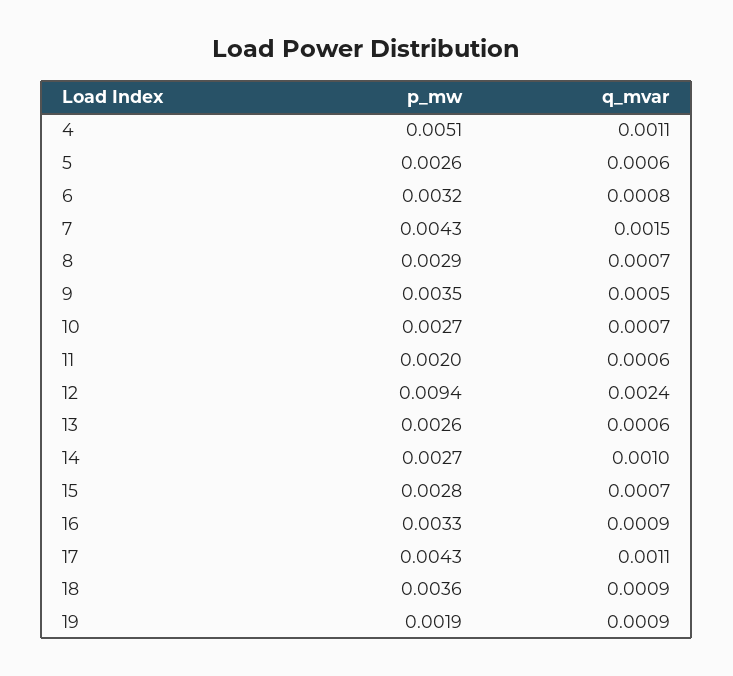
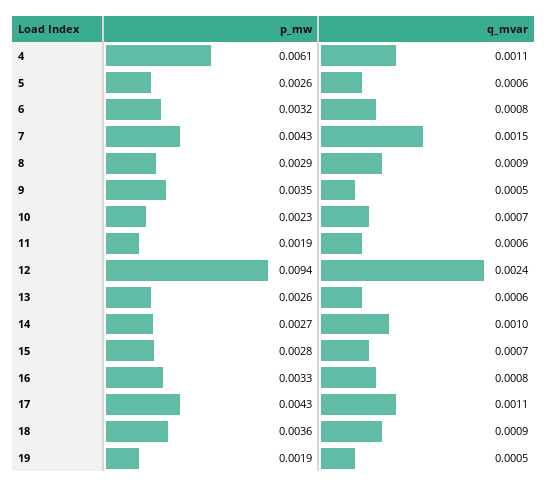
  {
    "p_mw": {
-     "4": 0.0051,
+     "4": 0.0061,
      "5": 0.0026,
      "6": 0.0032,
      "7": 0.0043,
      "8": 0.0029,
      "9": 0.0035,
-     "10": 0.0027,
+     "10": 0.0023,
-     "11": 0.002,
+     "11": 0.0019,
      "12": 0.0094,
      "13": 0.0026,
      "14": 0.0027,
      "15": 0.0028,
      "16": 0.0033,
      "17": 0.0043,
      "18": 0.0036,
      "19": 0.0019
    },
    "q_mvar": {
      "4": 0.0011,
      "5": 0.0006,
      "6": 0.0008,
      "7": 0.0015,
-     "8": 0.0007,
+     "8": 0.0009,
      "9": 0.0005,
      "10": 0.0007,
      "11": 0.0006,
      "12": 0.0024,
      "13": 0.0006,
      "14": 0.001,
      "15": 0.0007,
-     "16": 0.0009,
+     "16": 0.0008,
      "17": 0.0011,
      "18": 0.0009,
-     "19": 0.0009
+     "19": 0.0005
    }
  }

